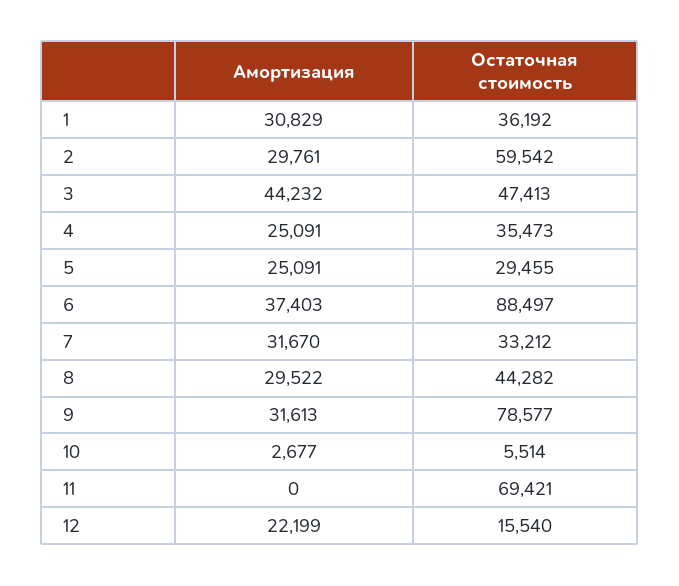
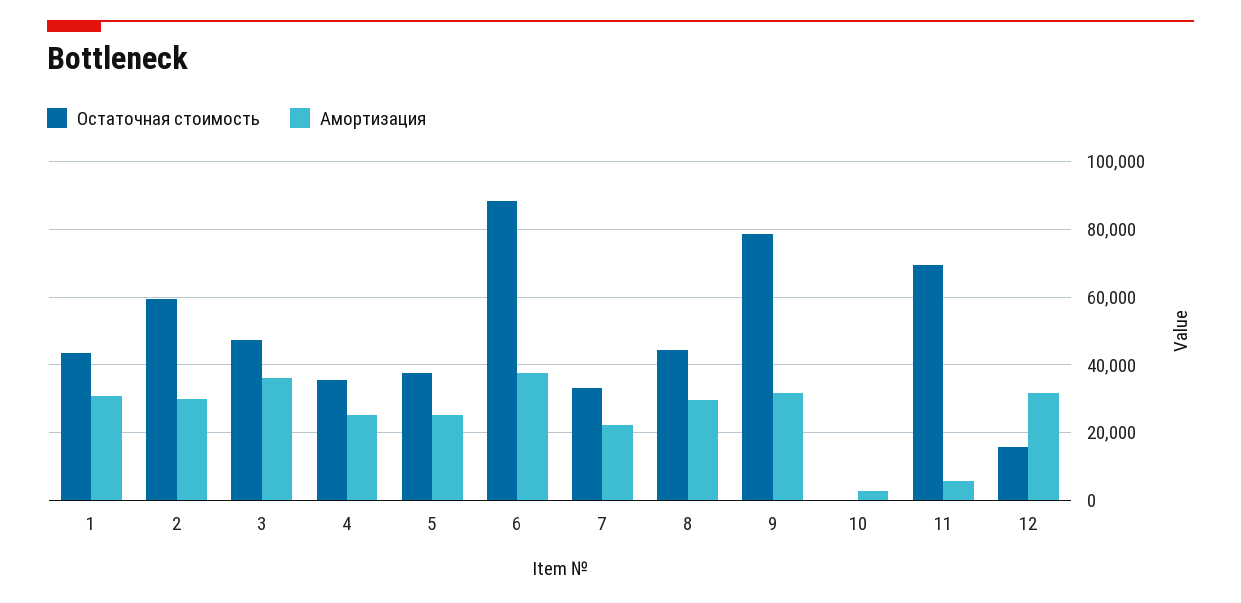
  {
    "Амортизация": {
      "1": 30829,
      "2": 29761,
-     "3": 44232,
+     "3": 36000,
      "4": 25091,
      "5": 25091,
      "6": 37403,
-     "7": 31670,
+     "7": 22000,
      "8": 29522,
      "9": 31613,
      "10": 2677,
-     "11": 0,
+     "11": 6000,
-     "12": 22199
+     "12": 32000
    },
    "Остаточная стоимость": {
-     "1": 36192,
+     "1": 44000,
      "2": 59542,
      "3": 47413,
      "4": 35473,
-     "5": 29455,
+     "5": 38000,
      "6": 88497,
      "7": 33212,
      "8": 44282,
      "9": 78577,
-     "10": 5514,
+     "10": 0,
      "11": 69421,
      "12": 15540
    }
  }

